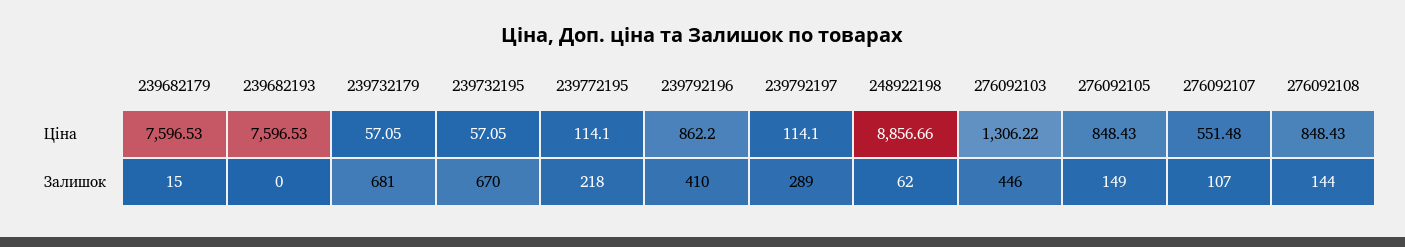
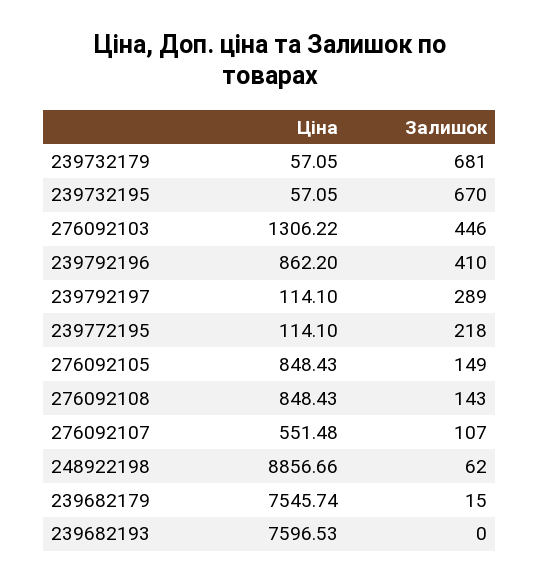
  {
    "239682179": {
-     "Ціна": 7596.53,
+     "Ціна": 7545.74,
      "Залишок": 15
    },
    "239682193": {
      "Ціна": 7596.53,
      "Залишок": 0
    },
    "239732179": {
      "Ціна": 57.05,
      "Залишок": 681
    },
    "239732195": {
      "Ціна": 57.05,
      "Залишок": 670
    },
    "239772195": {
      "Ціна": 114.1,
      "Залишок": 218
    },
    "239792196": {
      "Ціна": 862.2,
      "Залишок": 410
    },
    "239792197": {
      "Ціна": 114.1,
      "Залишок": 289
    },
    "248922198": {
      "Ціна": 8856.66,
      "Залишок": 62
    },
    "276092103": {
      "Ціна": 1306.22,
      "Залишок": 446
    },
    "276092105": {
      "Ціна": 848.43,
      "Залишок": 149
    },
    "276092107": {
      "Ціна": 551.48,
      "Залишок": 107
    },
    "276092108": {
      "Ціна": 848.43,
-     "Залишок": 144
+     "Залишок": 143
    }
  }

